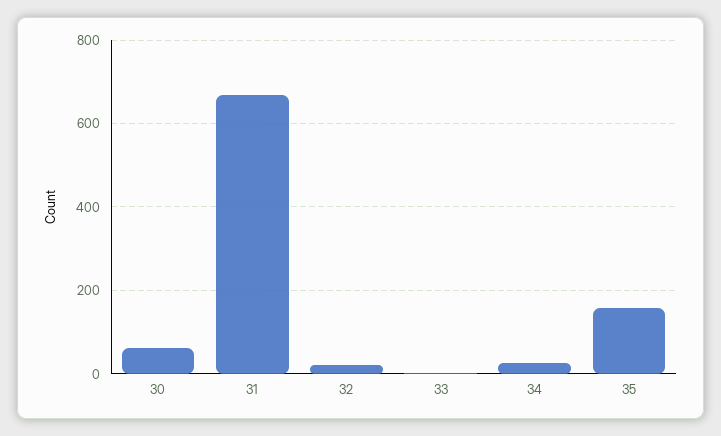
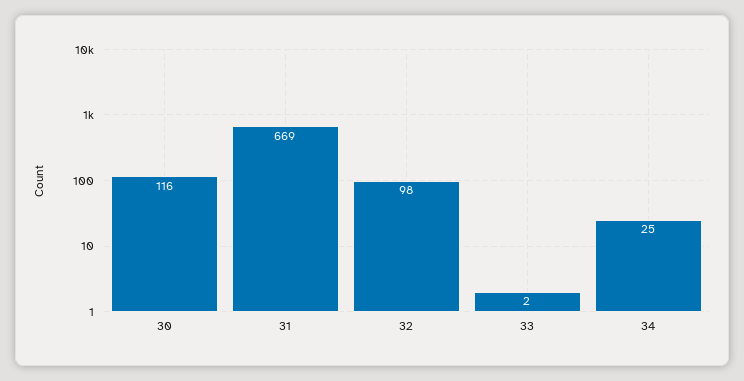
  {
-   "30": 60,
+   "30": 116,
    "31": 669,
-   "32": 20,
+   "32": 98,
    "33": 2,
-   "34": 25,
+   "34": 25
-   "35": 160
  }

